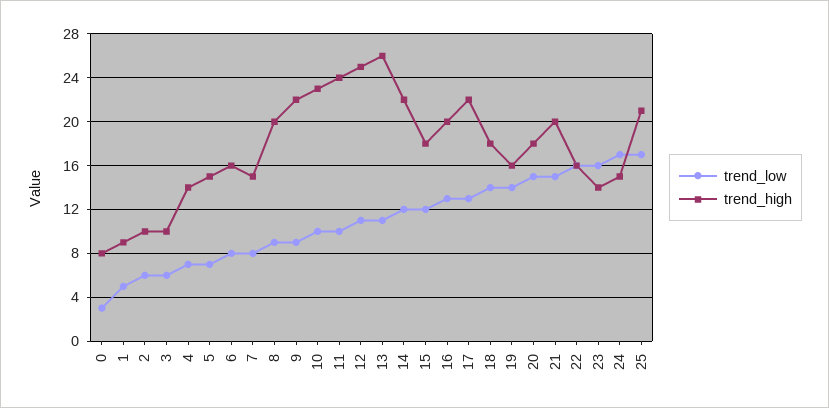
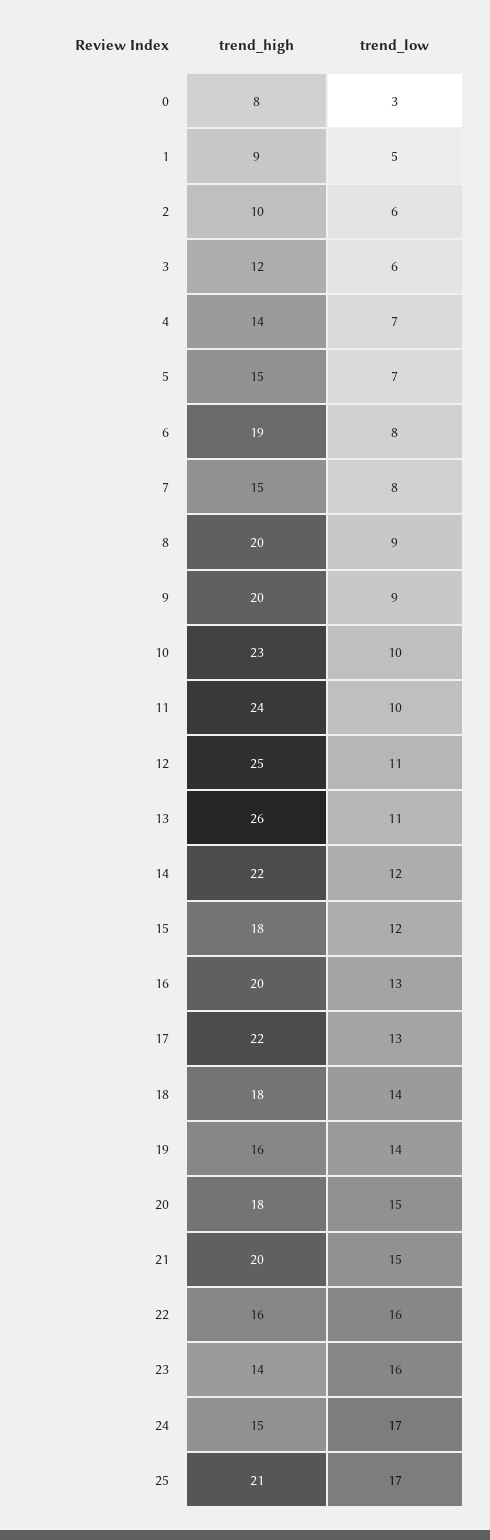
  {
    "trend_low": {
      "0": 3,
      "1": 5,
      "2": 6,
      "3": 6,
      "4": 7,
      "5": 7,
      "6": 8,
      "7": 8,
      "8": 9,
      "9": 9,
      "10": 10,
      "11": 10,
      "12": 11,
      "13": 11,
      "14": 12,
      "15": 12,
      "16": 13,
      "17": 13,
      "18": 14,
      "19": 14,
      "20": 15,
      "21": 15,
      "22": 16,
      "23": 16,
      "24": 17,
      "25": 17
    },
    "trend_high": {
      "0": 8,
      "1": 9,
      "2": 10,
-     "3": 10,
+     "3": 12,
      "4": 14,
      "5": 15,
-     "6": 16,
+     "6": 19,
      "7": 15,
      "8": 20,
-     "9": 22,
+     "9": 20,
      "10": 23,
      "11": 24,
      "12": 25,
      "13": 26,
      "14": 22,
      "15": 18,
      "16": 20,
      "17": 22,
      "18": 18,
      "19": 16,
      "20": 18,
      "21": 20,
      "22": 16,
      "23": 14,
      "24": 15,
      "25": 21
    }
  }

